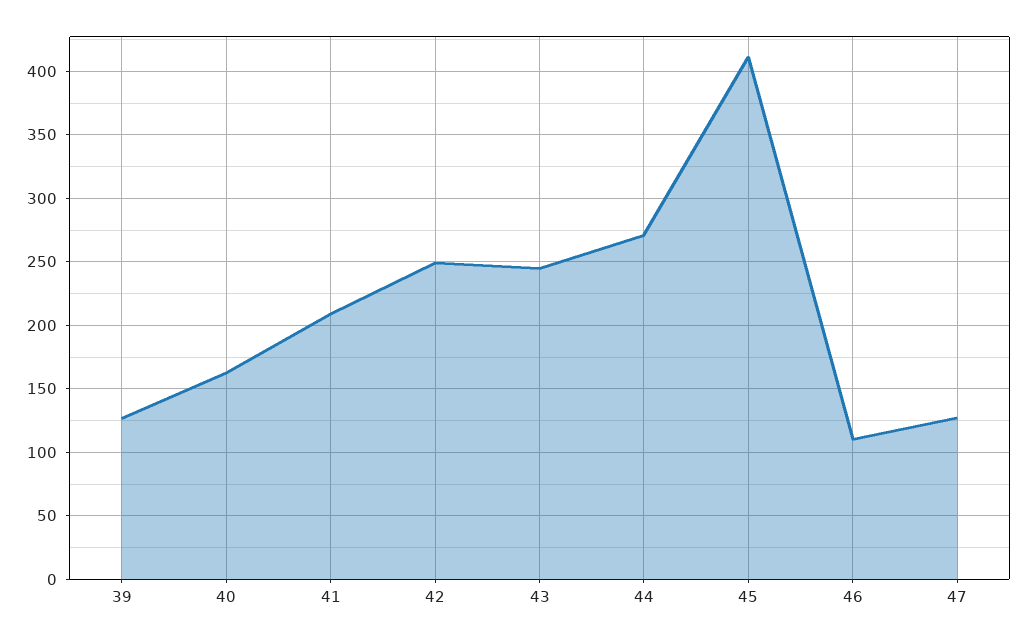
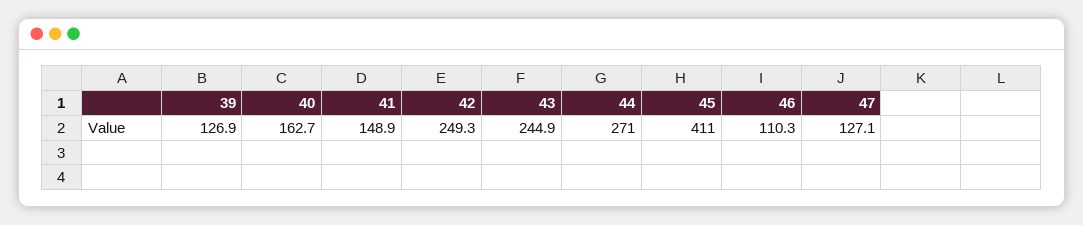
  {
    "39": 126.9,
    "40": 162.7,
-   "41": 210,
+   "41": 148.9,
    "42": 249.3,
    "43": 244.9,
    "44": 271,
    "45": 411,
    "46": 110.3,
    "47": 127.1
  }

